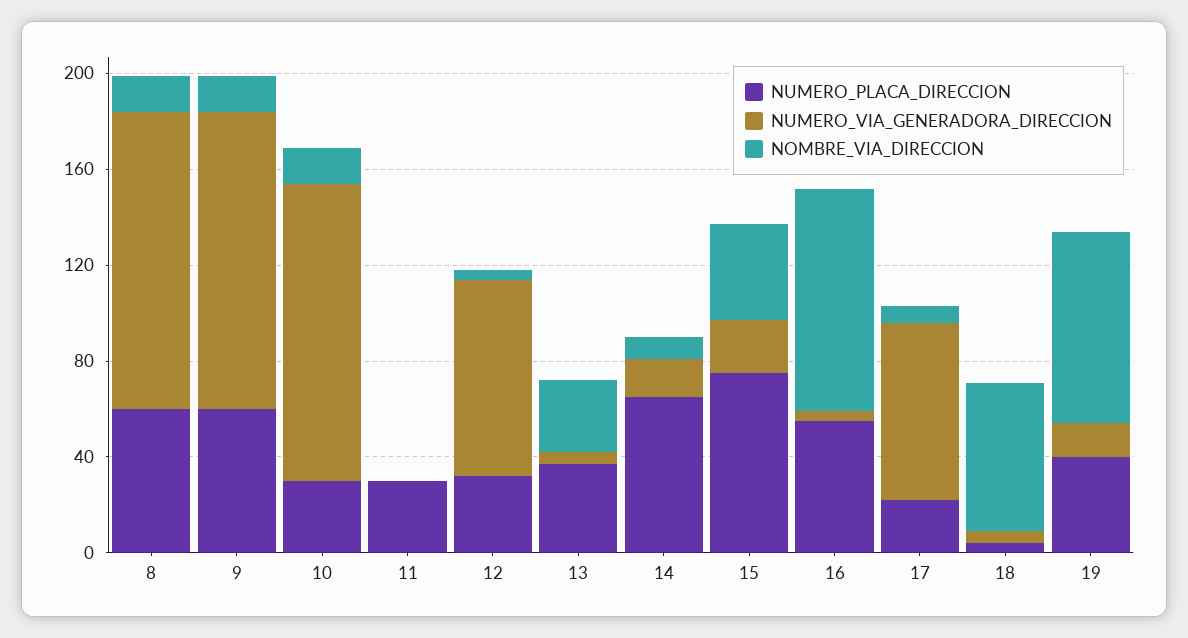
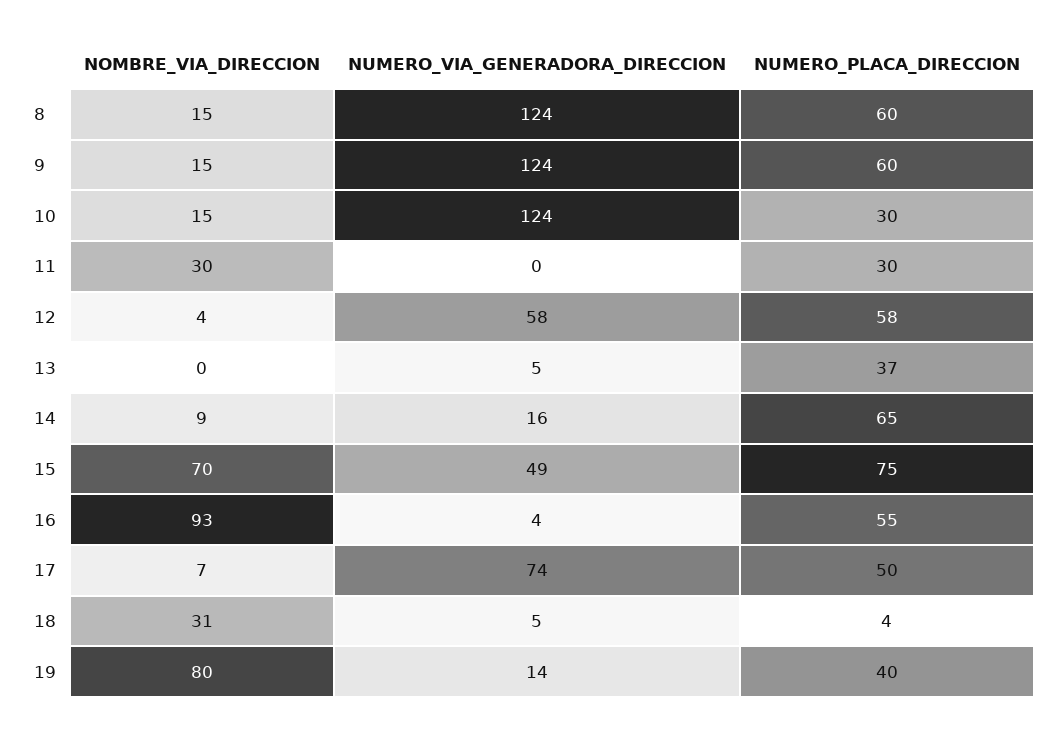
  {
    "NUMERO_PLACA_DIRECCION": {
      "8": 60,
      "9": 60,
      "10": 30,
      "11": 30,
-     "12": 30,
+     "12": 58,
      "13": 37,
      "14": 65,
      "15": 75,
      "16": 55,
-     "17": 20,
+     "17": 50,
      "18": 4,
      "19": 40
    },
    "NUMERO_VIA_GENERADORA_DIRECCION": {
      "8": 124,
      "9": 124,
      "10": 124,
      "11": 0,
-     "12": 80,
+     "12": 58,
      "13": 5,
      "14": 16,
-     "15": 20,
+     "15": 49,
      "16": 4,
      "17": 74,
      "18": 5,
      "19": 14
    },
    "NOMBRE_VIA_DIRECCION": {
      "8": 15,
      "9": 15,
      "10": 15,
-     "11": 0,
+     "11": 30,
      "12": 4,
-     "13": 30,
+     "13": 0,
      "14": 9,
-     "15": 40,
+     "15": 70,
      "16": 93,
      "17": 7,
-     "18": 60,
+     "18": 31,
      "19": 80
    }
  }

